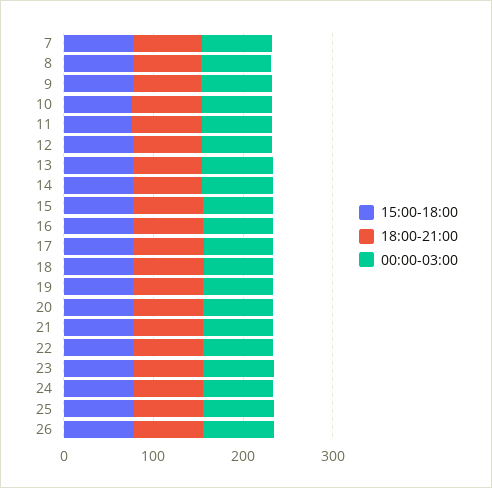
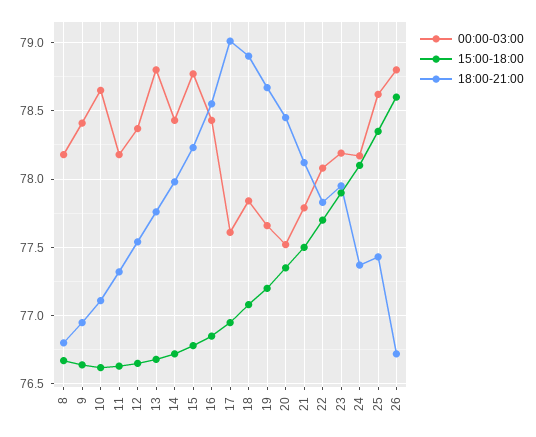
  {
    "15:00-18:00": {
-     "7": 80,
      "8": 76.65,
      "9": 76.65,
      "10": 76.6,
      "11": 76.65,
      "12": 76.65,
      "13": 76.7,
      "14": 76.7,
      "15": 76.8,
      "16": 76.85,
      "17": 76.95,
      "18": 77.1,
      "19": 77.2,
      "20": 77.35,
      "21": 77.5,
      "22": 77.7,
      "23": 77.9,
      "24": 78.1,
      "25": 78.35,
      "26": 78.6
    },
    "18:00-21:00": {
-     "7": 80,
      "8": 76.8,
      "9": 76.95,
      "10": 77.1,
      "11": 77.3,
      "12": 77.55,
      "13": 77.75,
      "14": 78,
      "15": 78.25,
      "16": 78.55,
      "17": 79,
      "18": 78.9,
      "19": 78.65,
      "20": 78.45,
      "21": 78.1,
      "22": 77.85,
      "23": 77.95,
      "24": 77.35,
      "25": 77.45,
      "26": 76.7
    },
    "00:00-03:00": {
-     "7": 80,
      "8": 78.2,
      "9": 78.4,
      "10": 78.65,
      "11": 78.2,
      "12": 78.35,
      "13": 78.8,
      "14": 78.45,
      "15": 78.75,
      "16": 78.45,
      "17": 77.6,
      "18": 77.85,
      "19": 77.65,
      "20": 77.5,
      "21": 77.8,
      "22": 78.1,
      "23": 78.2,
      "24": 78.15,
      "25": 78.6,
      "26": 78.8
    }
  }

